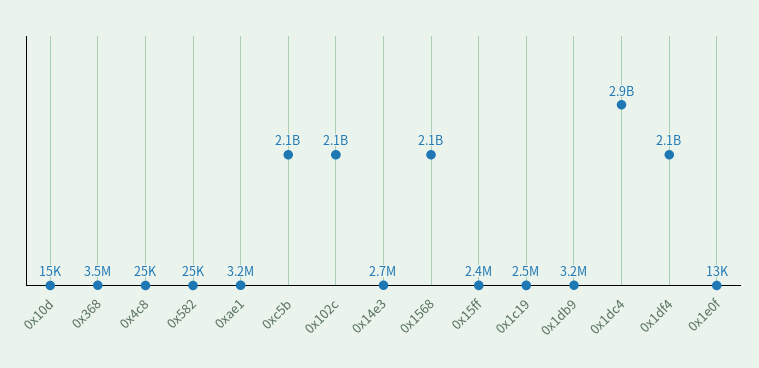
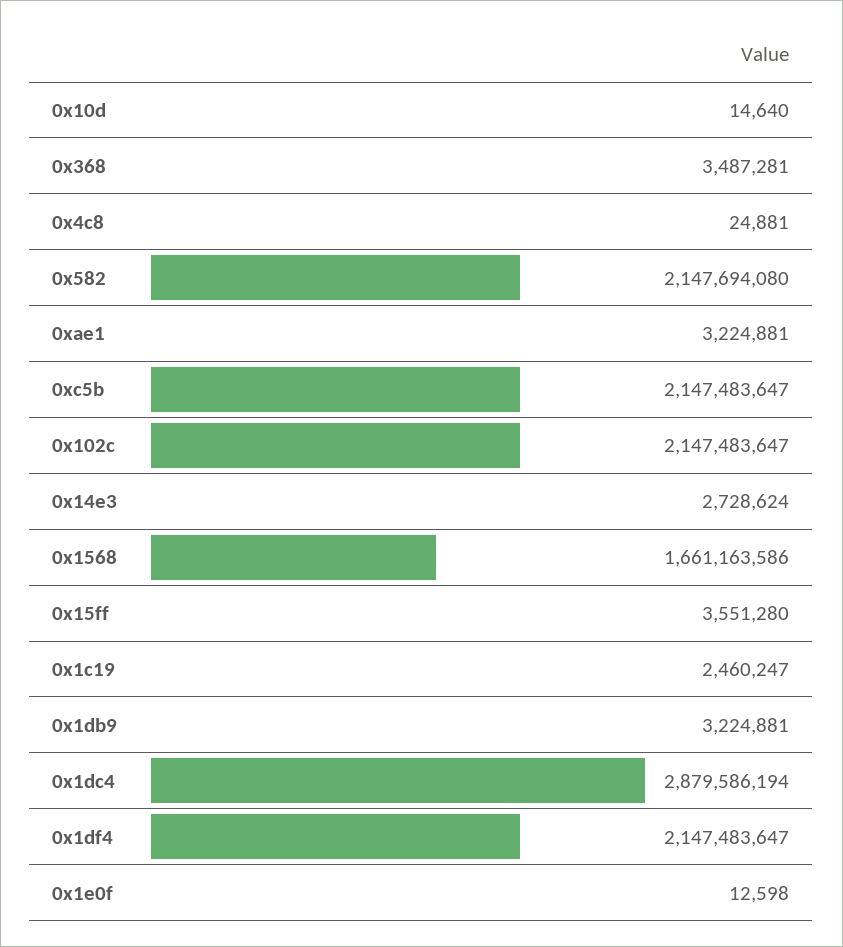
  {
    "0x10d": 14640,
    "0x368": 3487281,
    "0x4c8": 24881,
-   "0x582": 25000,
+   "0x582": 2147694080,
    "0xae1": 3224881,
    "0xc5b": 2147483647,
    "0x102c": 2147483647,
    "0x14e3": 2728624,
-   "0x1568": 2100000000,
+   "0x1568": 1661163586,
-   "0x15ff": 2400000,
+   "0x15ff": 3551280,
    "0x1c19": 2460247,
    "0x1db9": 3224881,
    "0x1dc4": 2879586194,
    "0x1df4": 2147483647,
    "0x1e0f": 12598
  }

